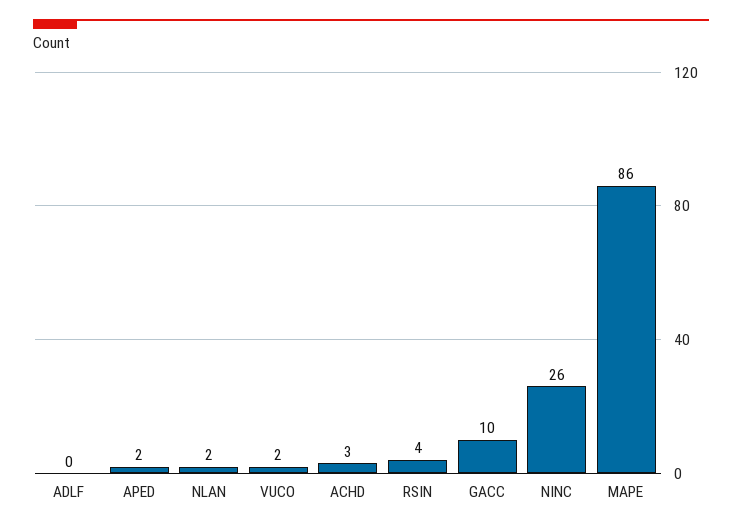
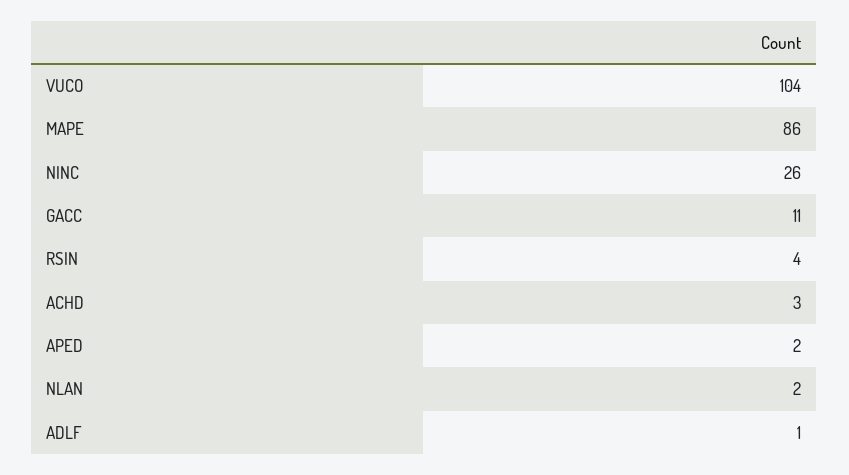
  {
-   "ADLF": 0,
+   "ADLF": 1,
    "APED": 2,
    "NLAN": 2,
-   "VUCO": 2,
+   "VUCO": 104,
    "ACHD": 3,
    "RSIN": 4,
-   "GACC": 10,
+   "GACC": 11,
    "NINC": 26,
    "MAPE": 86
  }

